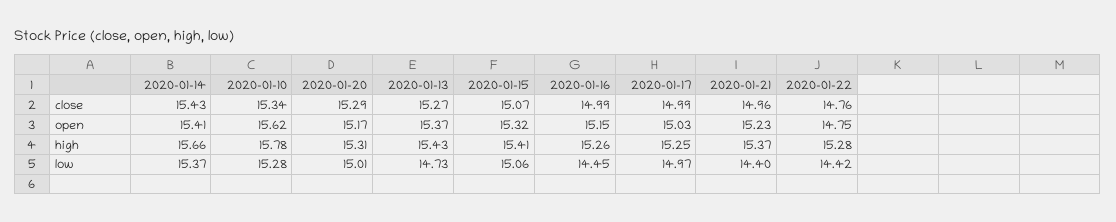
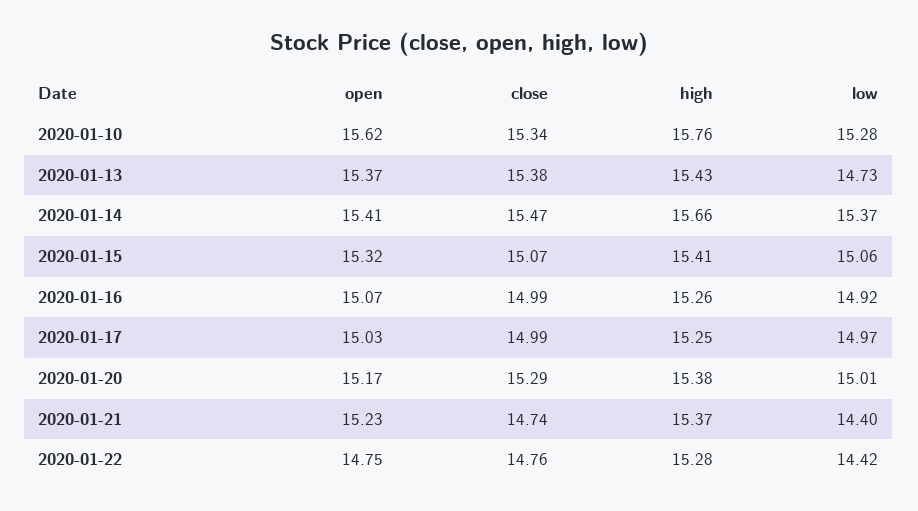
  {
    "2020-01-14": {
-     "close": 15.43,
+     "close": 15.47,
      "open": 15.41,
      "high": 15.66,
      "low": 15.37
    },
    "2020-01-10": {
      "close": 15.34,
      "open": 15.62,
-     "high": 15.78,
+     "high": 15.76,
      "low": 15.28
    },
    "2020-01-20": {
      "close": 15.29,
      "open": 15.17,
-     "high": 15.31,
+     "high": 15.38,
      "low": 15.01
    },
    "2020-01-13": {
-     "close": 15.27,
+     "close": 15.38,
      "open": 15.37,
      "high": 15.43,
      "low": 14.73
    },
    "2020-01-15": {
      "close": 15.07,
      "open": 15.32,
      "high": 15.41,
      "low": 15.06
    },
    "2020-01-16": {
      "close": 14.99,
-     "open": 15.15,
+     "open": 15.07,
      "high": 15.26,
-     "low": 14.45
+     "low": 14.92
    },
    "2020-01-17": {
      "close": 14.99,
      "open": 15.03,
      "high": 15.25,
      "low": 14.97
    },
    "2020-01-21": {
-     "close": 14.96,
+     "close": 14.74,
      "open": 15.23,
      "high": 15.37,
      "low": 14.4
    },
    "2020-01-22": {
      "close": 14.76,
      "open": 14.75,
      "high": 15.28,
      "low": 14.42
    }
  }

